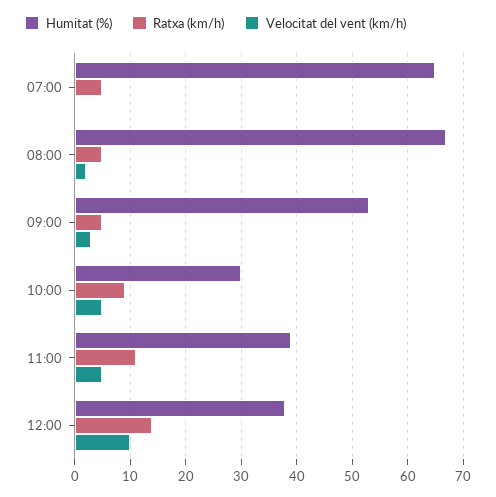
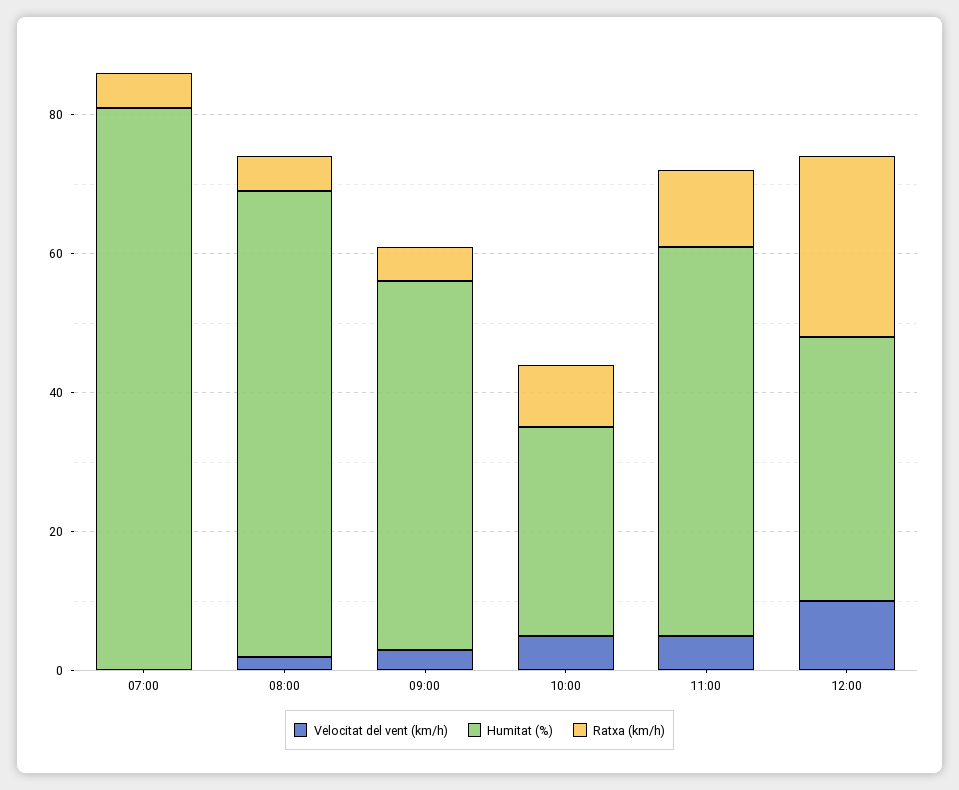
  {
    "Humitat (%)": {
-     "07:00": 65,
+     "07:00": 80,
      "08:00": 65,
      "09:00": 55,
      "10:00": 30,
-     "11:00": 40,
+     "11:00": 55,
      "12:00": 40
    },
    "Ratxa (km/h)": {
      "07:00": 5,
      "08:00": 5,
      "09:00": 5,
      "10:00": 10,
      "11:00": 10,
-     "12:00": 15
+     "12:00": 25
    },
    "Velocitat del vent (km/h)": {
      "07:00": 0,
      "08:00": 0,
      "09:00": 5,
      "10:00": 5,
      "11:00": 5,
      "12:00": 10
    }
  }

